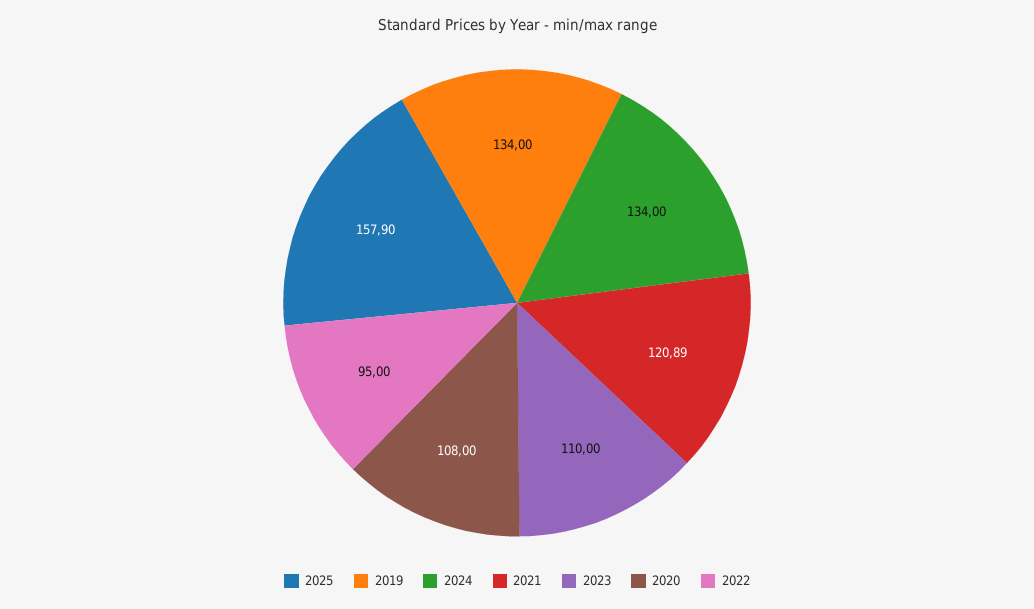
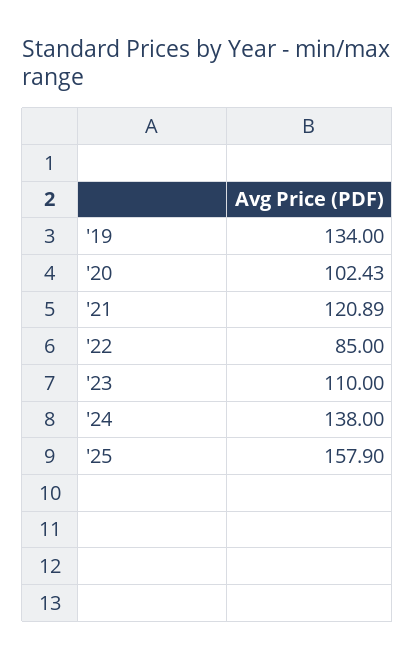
  {
    "2025": 157.9,
    "2019": 134,
-   "2024": 134,
+   "2024": 138,
    "2021": 120.89,
    "2023": 110,
-   "2020": 108,
+   "2020": 102.43,
-   "2022": 95
+   "2022": 85
  }

